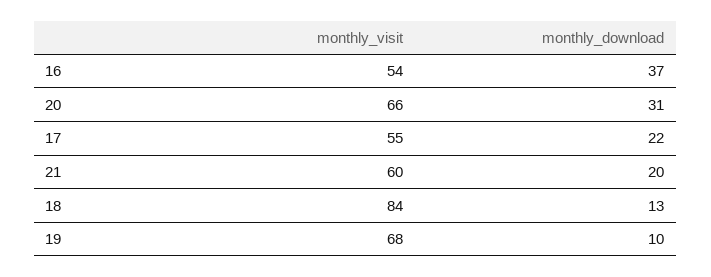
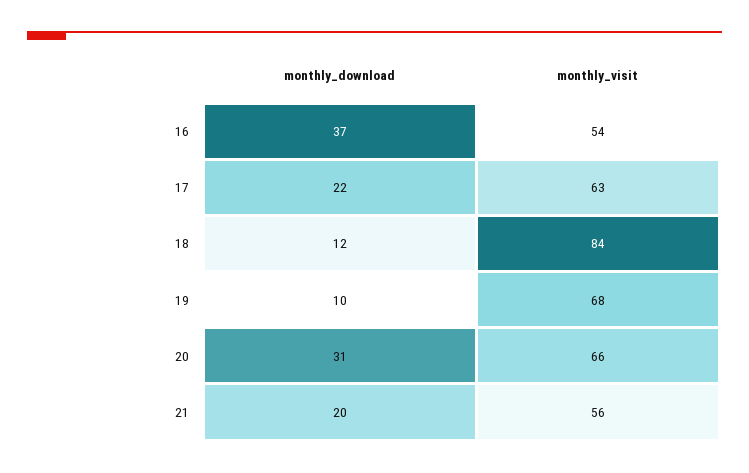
  {
    "monthly_visit": {
      "16": 54,
      "20": 66,
-     "17": 55,
+     "17": 63,
-     "21": 60,
+     "21": 56,
      "18": 84,
      "19": 68
    },
    "monthly_download": {
      "16": 37,
      "20": 31,
      "17": 22,
      "21": 20,
-     "18": 13,
+     "18": 12,
      "19": 10
    }
  }

